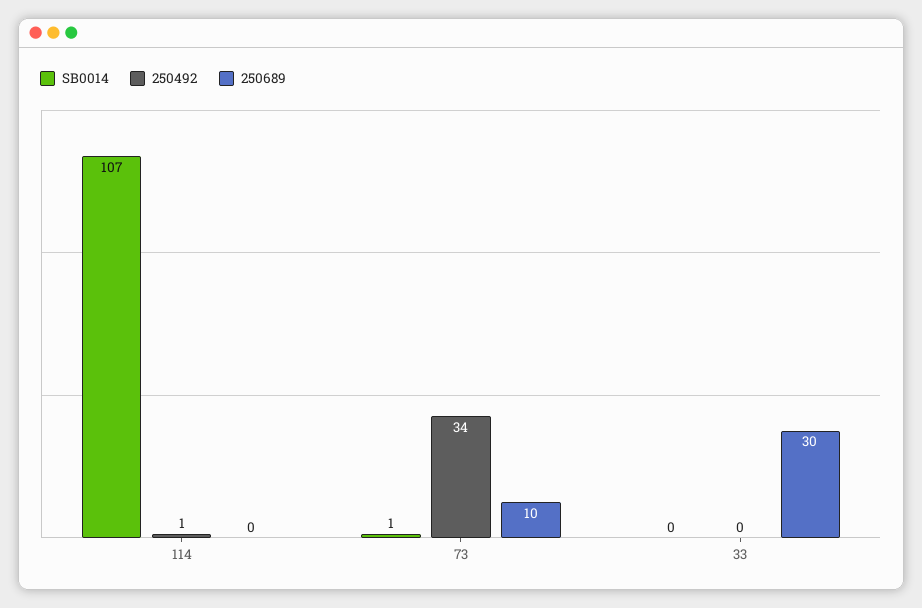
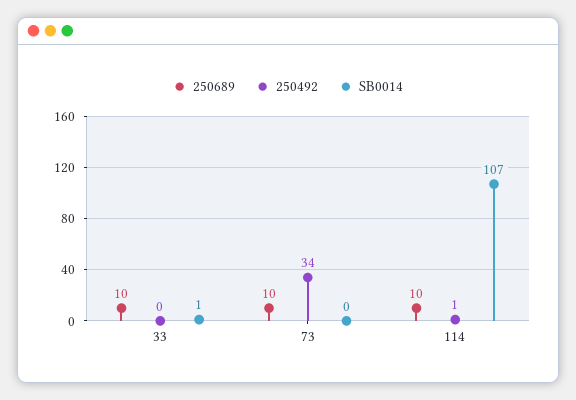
  {
    "SB0014": {
      "114": 107,
-     "73": 1,
+     "73": 0,
-     "33": 0
+     "33": 1
    },
    "250492": {
      "114": 1,
      "73": 34,
      "33": 0
    },
    "250689": {
-     "114": 0,
+     "114": 10,
      "73": 10,
-     "33": 30
+     "33": 10
    }
  }

